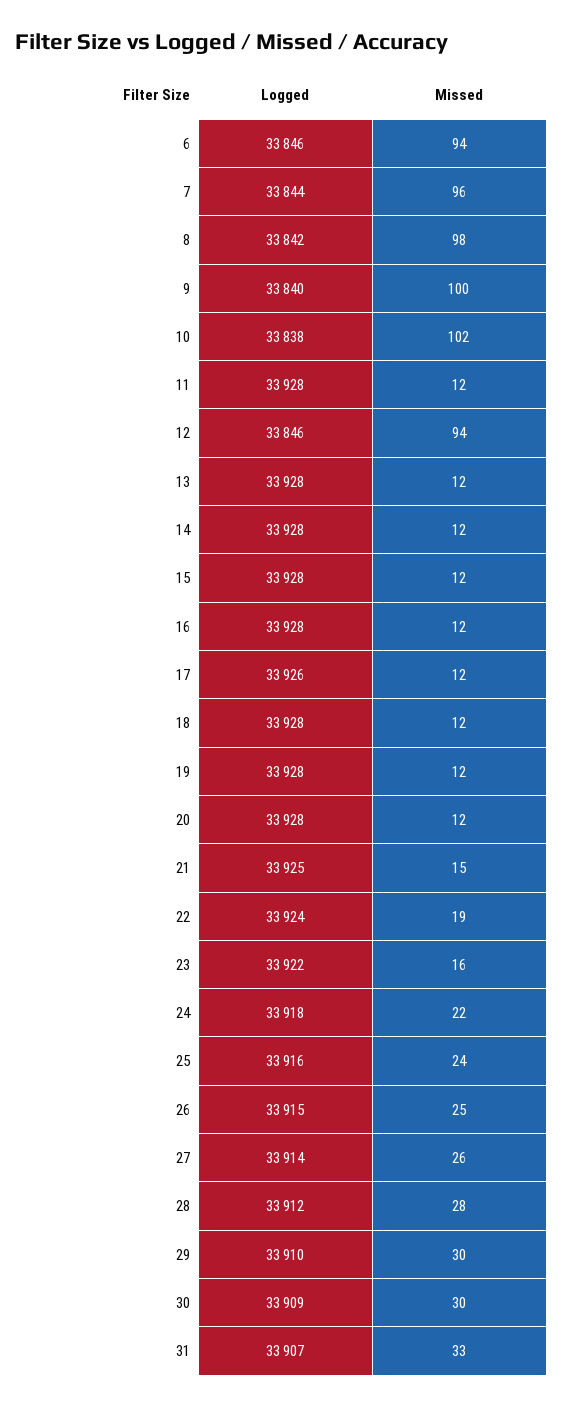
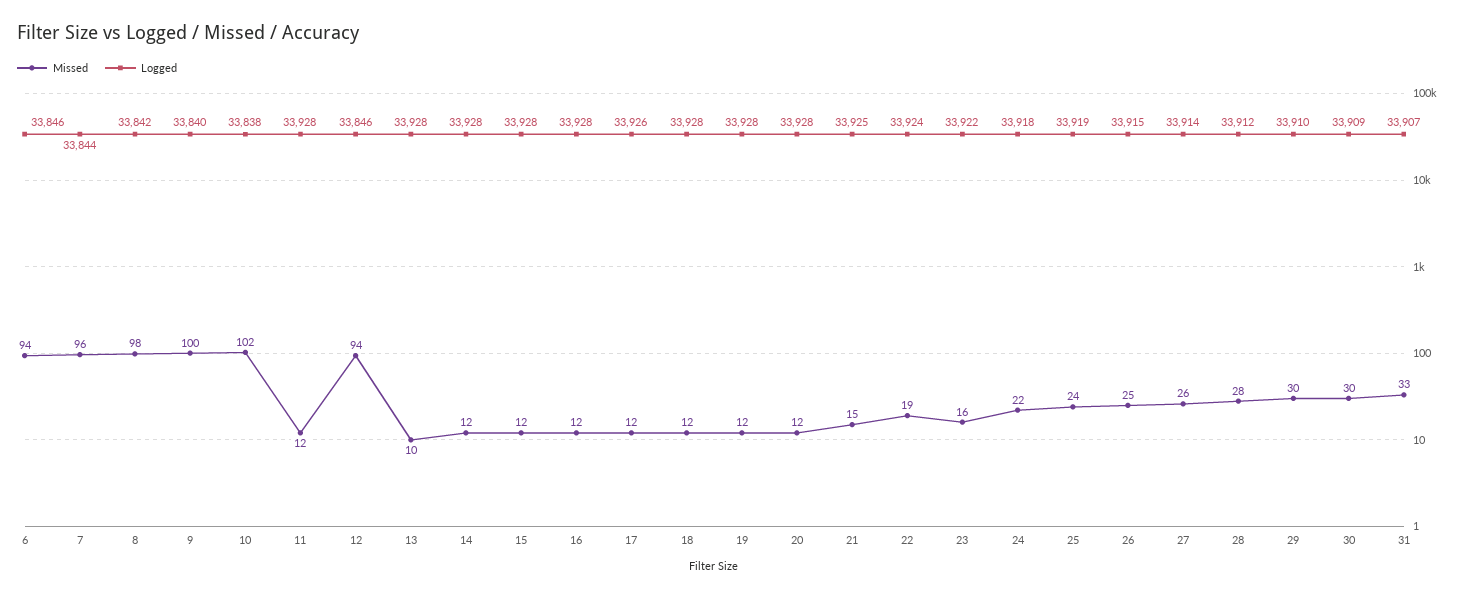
  {
    "Logged": {
      "6": 33846,
      "7": 33844,
      "8": 33842,
      "9": 33840,
      "10": 33838,
      "11": 33928,
      "12": 33846,
      "13": 33928,
      "14": 33928,
      "15": 33928,
      "16": 33928,
      "17": 33926,
      "18": 33928,
      "19": 33928,
      "20": 33928,
      "21": 33925,
      "22": 33924,
      "23": 33922,
      "24": 33918,
-     "25": 33916,
+     "25": 33919,
      "26": 33915,
      "27": 33914,
      "28": 33912,
      "29": 33910,
      "30": 33909,
      "31": 33907
    },
    "Missed": {
      "6": 94,
      "7": 96,
      "8": 98,
      "9": 100,
      "10": 102,
      "11": 12,
      "12": 94,
-     "13": 12,
+     "13": 10,
      "14": 12,
      "15": 12,
      "16": 12,
      "17": 12,
      "18": 12,
      "19": 12,
      "20": 12,
      "21": 15,
      "22": 19,
      "23": 16,
      "24": 22,
      "25": 24,
      "26": 25,
      "27": 26,
      "28": 28,
      "29": 30,
      "30": 30,
      "31": 33
    }
  }

